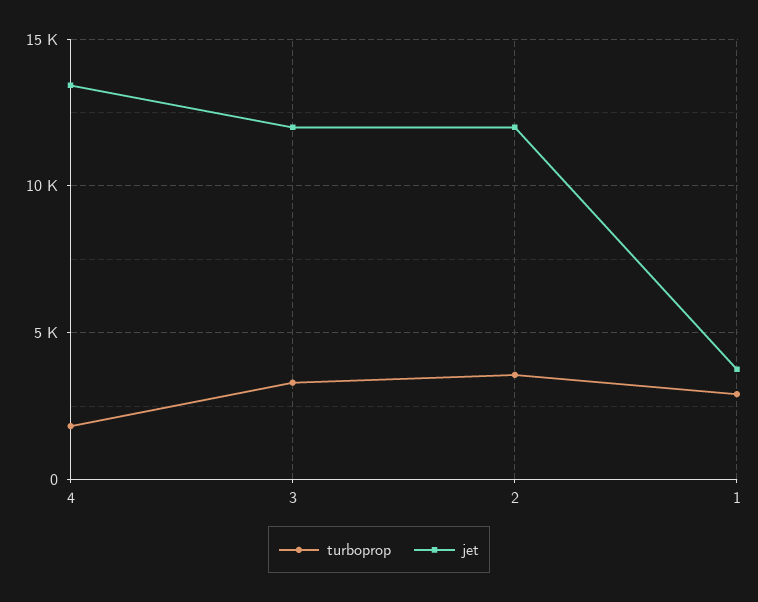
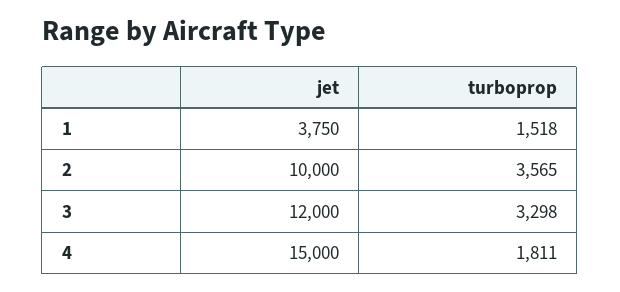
  {
    "turboprop": {
      "4": 1811,
      "3": 3298,
      "2": 3565,
-     "1": 3000
+     "1": 1518
    },
    "jet": {
-     "4": 13500,
+     "4": 15000,
      "3": 12000,
-     "2": 12000,
+     "2": 10000,
      "1": 3750
    }
  }

